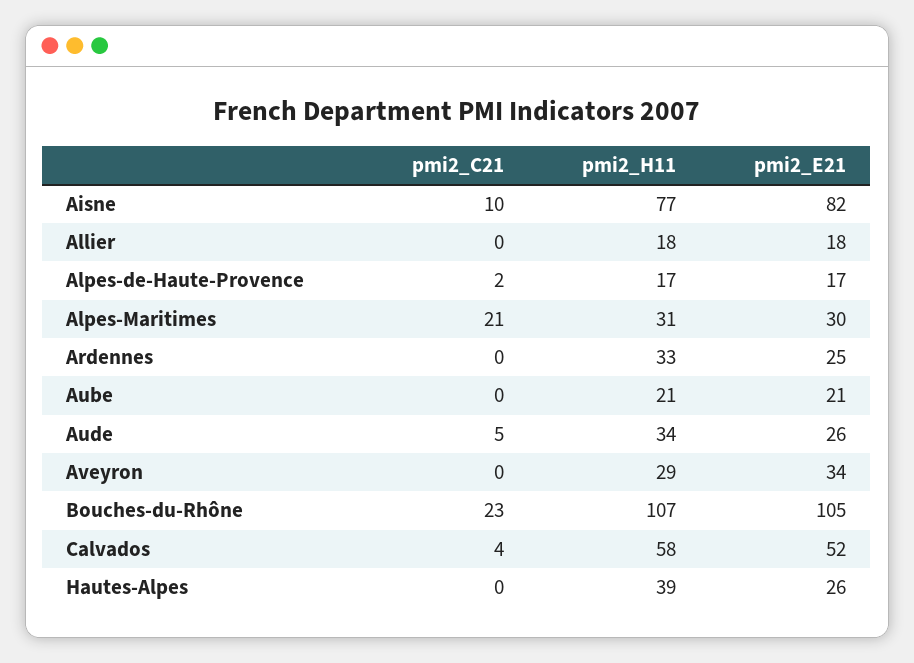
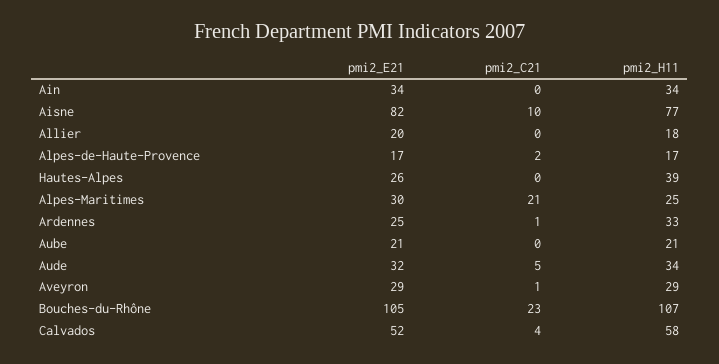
  {
    "pmi2_C21": {
      "Aisne": 10,
      "Allier": 0,
      "Alpes-de-Haute-Provence": 2,
      "Alpes-Maritimes": 21,
-     "Ardennes": 0,
+     "Ardennes": 1,
      "Aube": 0,
      "Aude": 5,
-     "Aveyron": 0,
+     "Aveyron": 1,
      "Bouches-du-Rhône": 23,
      "Calvados": 4,
-     "Hautes-Alpes": 0
+     "Hautes-Alpes": 0,
+     "Ain": 0
    },
    "pmi2_H11": {
      "Aisne": 77,
      "Allier": 18,
      "Alpes-de-Haute-Provence": 17,
-     "Alpes-Maritimes": 31,
+     "Alpes-Maritimes": 25,
      "Ardennes": 33,
      "Aube": 21,
      "Aude": 34,
      "Aveyron": 29,
      "Bouches-du-Rhône": 107,
      "Calvados": 58,
-     "Hautes-Alpes": 39
+     "Hautes-Alpes": 39,
+     "Ain": 34
    },
    "pmi2_E21": {
      "Aisne": 82,
-     "Allier": 18,
+     "Allier": 20,
      "Alpes-de-Haute-Provence": 17,
      "Alpes-Maritimes": 30,
      "Ardennes": 25,
      "Aube": 21,
-     "Aude": 26,
+     "Aude": 32,
-     "Aveyron": 34,
+     "Aveyron": 29,
      "Bouches-du-Rhône": 105,
      "Calvados": 52,
-     "Hautes-Alpes": 26
+     "Hautes-Alpes": 26,
+     "Ain": 34
    }
  }

